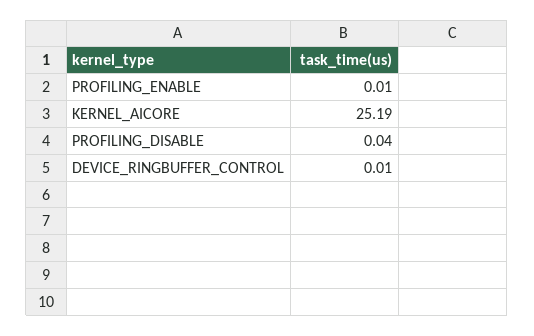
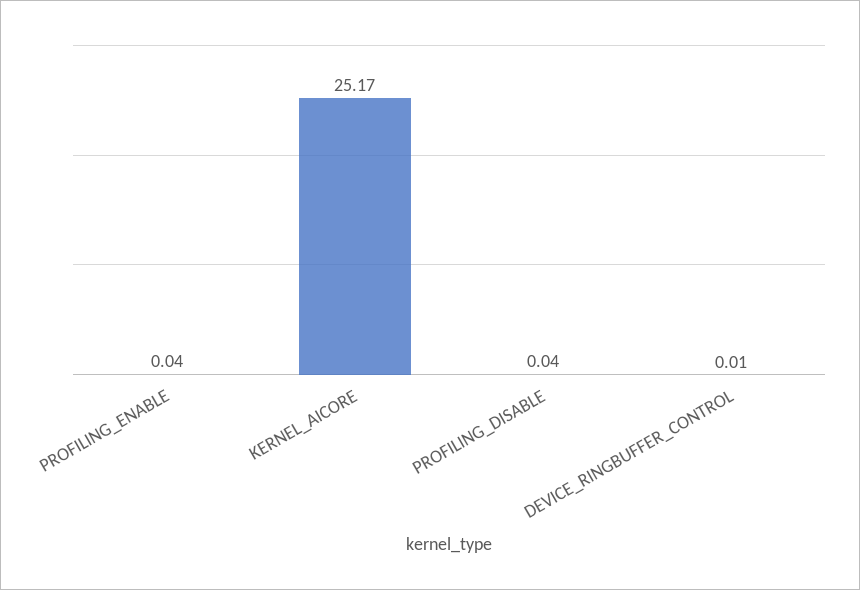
  {
-   "PROFILING_ENABLE": 0.01,
+   "PROFILING_ENABLE": 0.04,
-   "KERNEL_AICORE": 25.19,
+   "KERNEL_AICORE": 25.17,
    "PROFILING_DISABLE": 0.04,
    "DEVICE_RINGBUFFER_CONTROL": 0.01
  }

